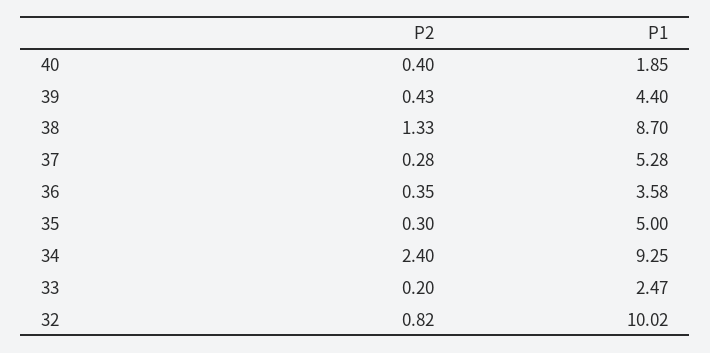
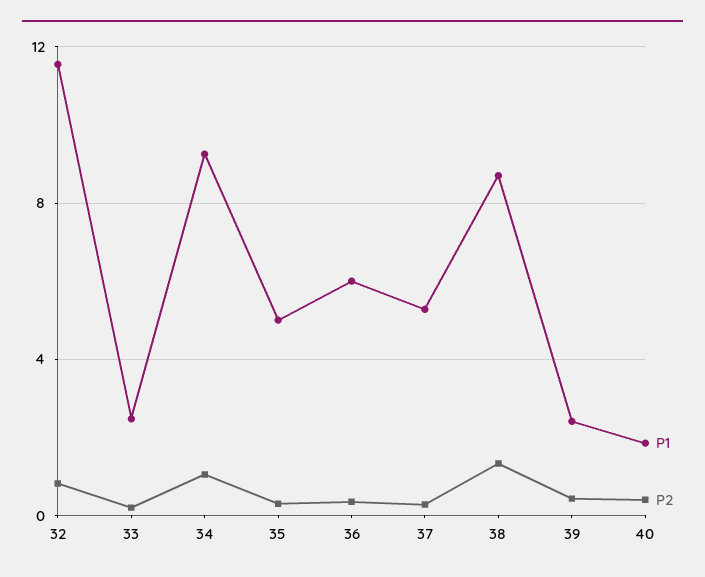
  {
    "P2": {
      "40": 0.4,
      "39": 0.43,
      "38": 1.33,
      "37": 0.28,
      "36": 0.35,
      "35": 0.3,
-     "34": 2.4,
+     "34": 1,
      "33": 0.2,
      "32": 0.82
    },
    "P1": {
      "40": 1.85,
-     "39": 4.4,
+     "39": 2.5,
      "38": 8.7,
      "37": 5.28,
-     "36": 3.58,
+     "36": 6,
      "35": 5,
      "34": 9.25,
      "33": 2.47,
-     "32": 10.02
+     "32": 11.5
    }
  }

